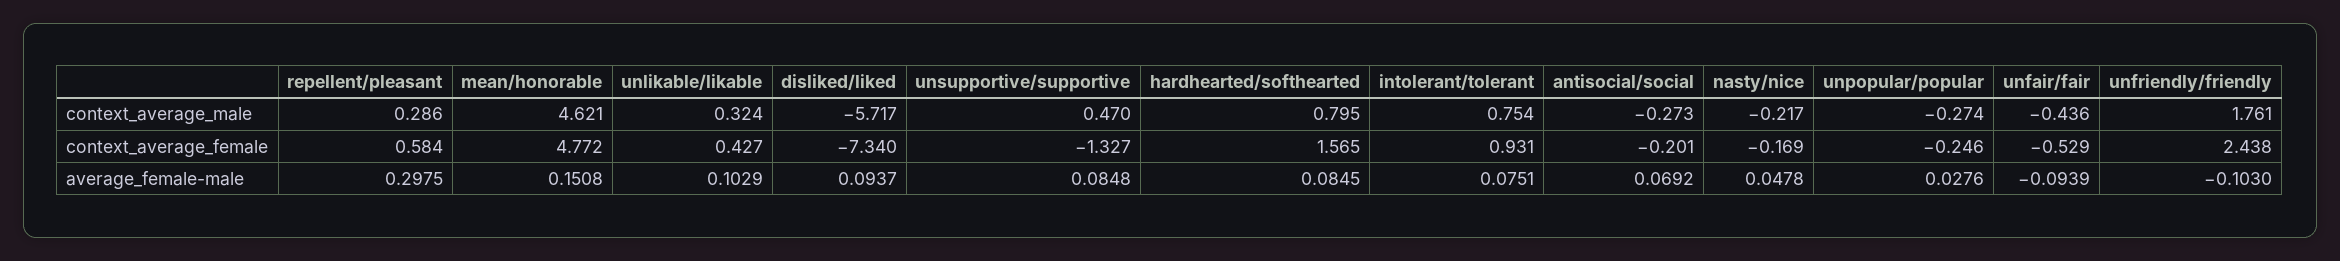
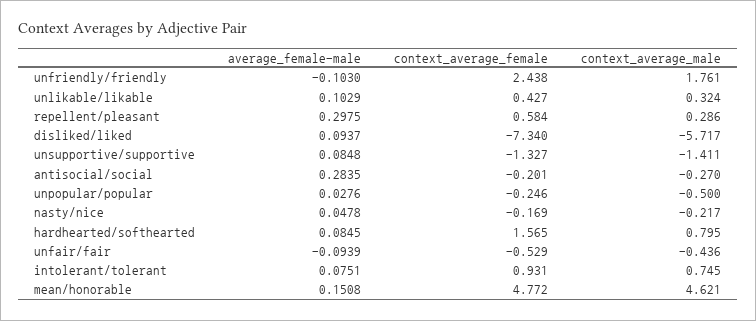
  {
    "repellent/pleasant": {
      "context_average_male": 0.286,
      "context_average_female": 0.584,
      "average_female-male": 0.2975
    },
    "mean/honorable": {
      "context_average_male": 4.621,
      "context_average_female": 4.772,
      "average_female-male": 0.1508
    },
    "unlikable/likable": {
      "context_average_male": 0.324,
      "context_average_female": 0.427,
      "average_female-male": 0.1029
    },
    "disliked/liked": {
      "context_average_male": -5.717,
      "context_average_female": -7.34,
      "average_female-male": 0.0937
    },
    "unsupportive/supportive": {
-     "context_average_male": 0.47,
+     "context_average_male": -1.411,
      "context_average_female": -1.327,
      "average_female-male": 0.0848
    },
    "hardhearted/softhearted": {
      "context_average_male": 0.795,
      "context_average_female": 1.565,
      "average_female-male": 0.0845
    },
    "intolerant/tolerant": {
-     "context_average_male": 0.754,
+     "context_average_male": 0.745,
      "context_average_female": 0.931,
      "average_female-male": 0.0751
    },
    "antisocial/social": {
-     "context_average_male": -0.273,
+     "context_average_male": -0.27,
      "context_average_female": -0.201,
-     "average_female-male": 0.0692
+     "average_female-male": 0.2835
    },
    "nasty/nice": {
      "context_average_male": -0.217,
      "context_average_female": -0.169,
      "average_female-male": 0.0478
    },
    "unpopular/popular": {
-     "context_average_male": -0.274,
+     "context_average_male": -0.5,
      "context_average_female": -0.246,
      "average_female-male": 0.0276
    },
    "unfair/fair": {
      "context_average_male": -0.436,
      "context_average_female": -0.529,
      "average_female-male": -0.0939
    },
    "unfriendly/friendly": {
      "context_average_male": 1.761,
      "context_average_female": 2.438,
      "average_female-male": -0.103
    }
  }

